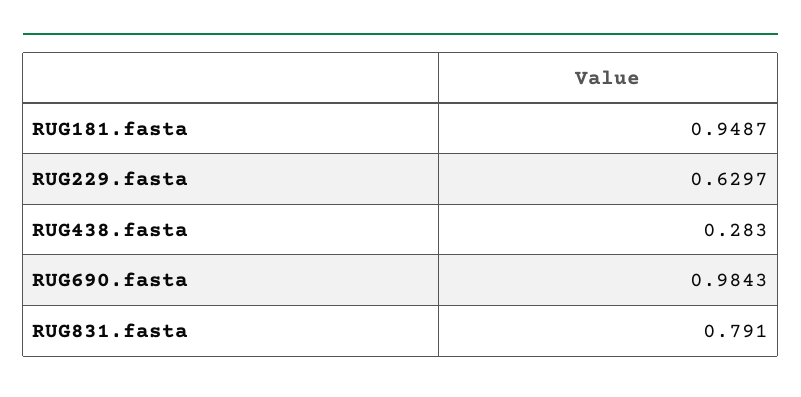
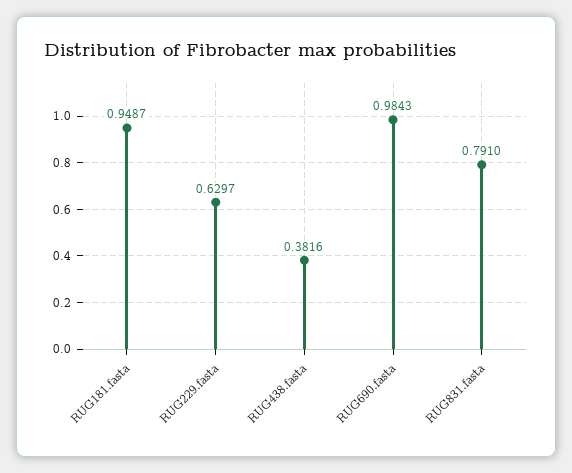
  {
    "RUG181.fasta": 0.9487,
    "RUG229.fasta": 0.6297,
-   "RUG438.fasta": 0.283,
+   "RUG438.fasta": 0.3816,
    "RUG690.fasta": 0.9843,
    "RUG831.fasta": 0.791
  }

